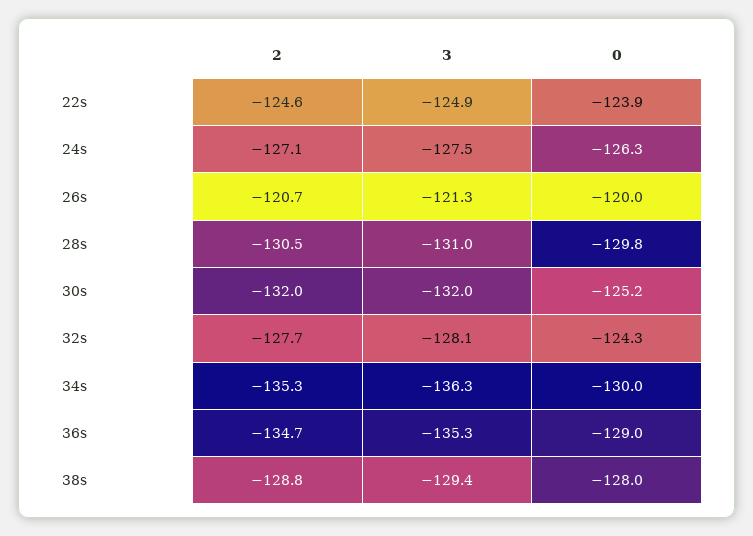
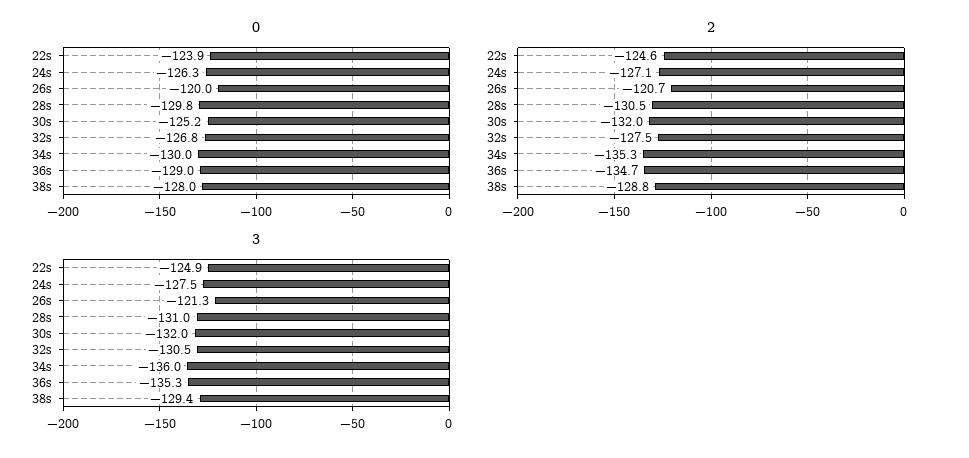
  {
    "2": {
      "22s": -124.6,
      "24s": -127.1,
      "26s": -120.7,
      "28s": -130.5,
      "30s": -132,
-     "32s": -127.7,
+     "32s": -127.5,
      "34s": -135.3,
      "36s": -134.7,
      "38s": -128.8
    },
    "3": {
      "22s": -124.9,
      "24s": -127.5,
      "26s": -121.3,
      "28s": -131,
      "30s": -132,
-     "32s": -128.1,
+     "32s": -130.5,
-     "34s": -136.3,
+     "34s": -136,
      "36s": -135.3,
      "38s": -129.4
    },
    "0": {
      "22s": -123.9,
      "24s": -126.3,
      "26s": -120,
      "28s": -129.8,
      "30s": -125.2,
-     "32s": -124.3,
+     "32s": -126.8,
      "34s": -130,
      "36s": -129,
      "38s": -128
    }
  }

